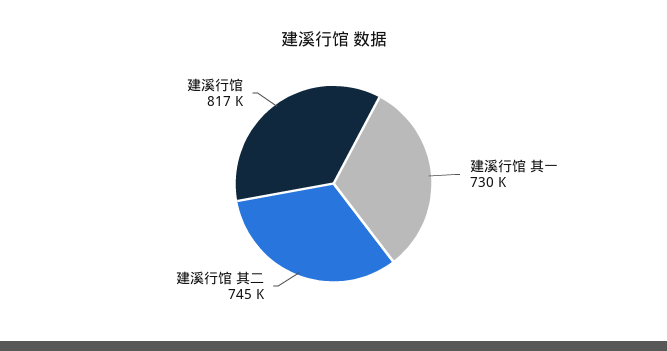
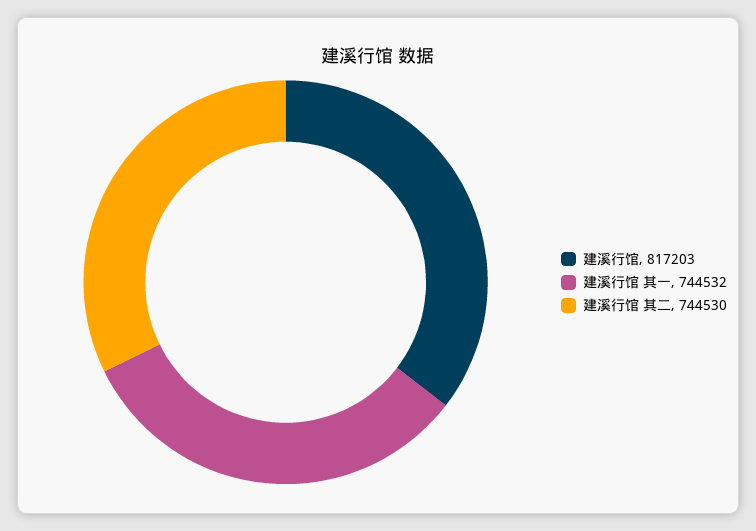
  {
-   "建溪行馆 其一": 730000,
+   "建溪行馆 其一": 744532,
    "建溪行馆 其二": 744530,
    "建溪行馆": 817203
  }

